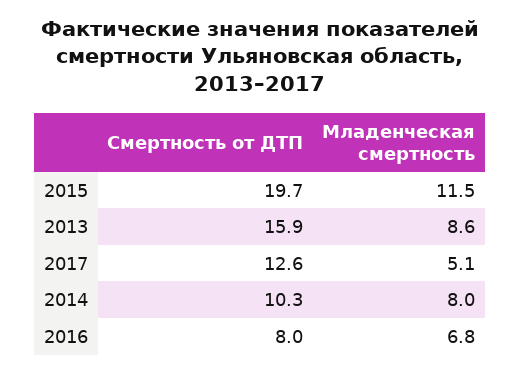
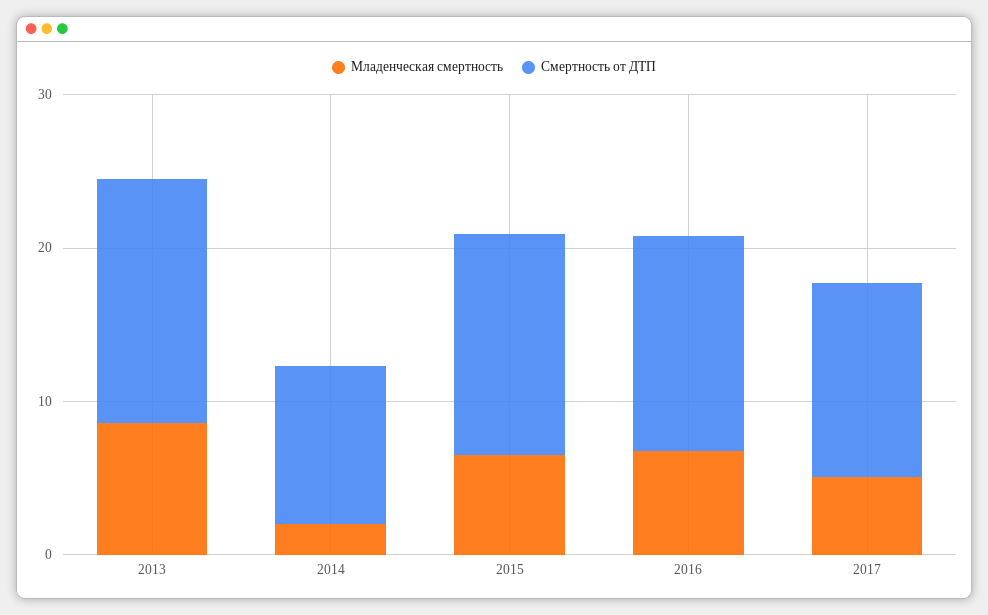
  {
    "Смертность от ДТП": {
-     "2015": 19.7,
+     "2015": 14,
      "2013": 15.9,
      "2017": 12.6,
      "2014": 10.3,
-     "2016": 8
+     "2016": 14
    },
    "Младенческая смертность": {
-     "2015": 11.5,
+     "2015": 6,
      "2013": 8.6,
      "2017": 5.1,
-     "2014": 8,
+     "2014": 2,
      "2016": 6.8
    }
  }

